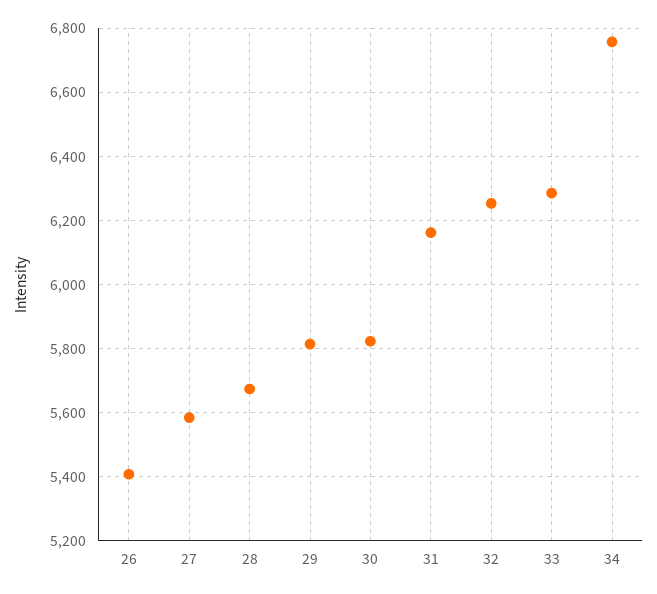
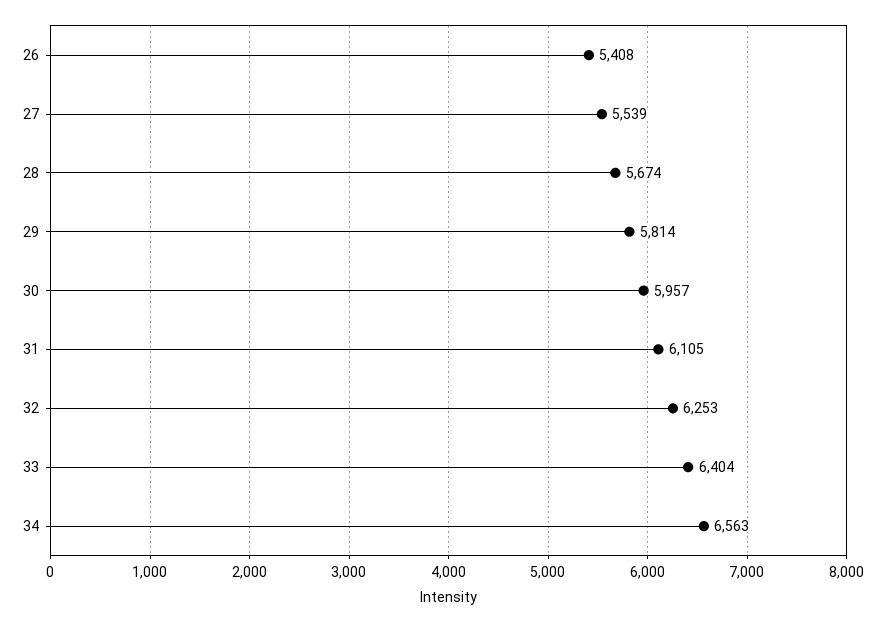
  {
    "26": 5408,
-   "27": 5580,
+   "27": 5539,
    "28": 5674,
    "29": 5814,
-   "30": 5820,
+   "30": 5957,
-   "31": 6160,
+   "31": 6105,
    "32": 6253,
-   "33": 6280,
+   "33": 6404,
-   "34": 6760
+   "34": 6563
  }

